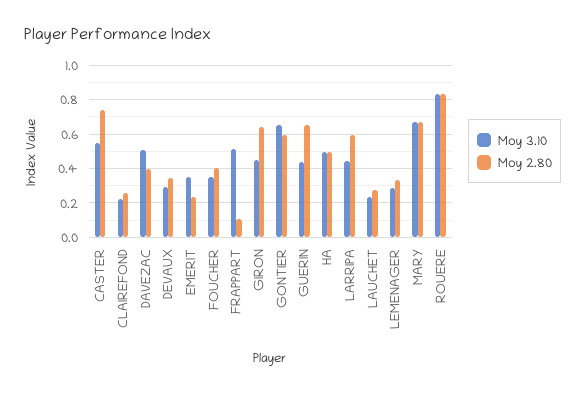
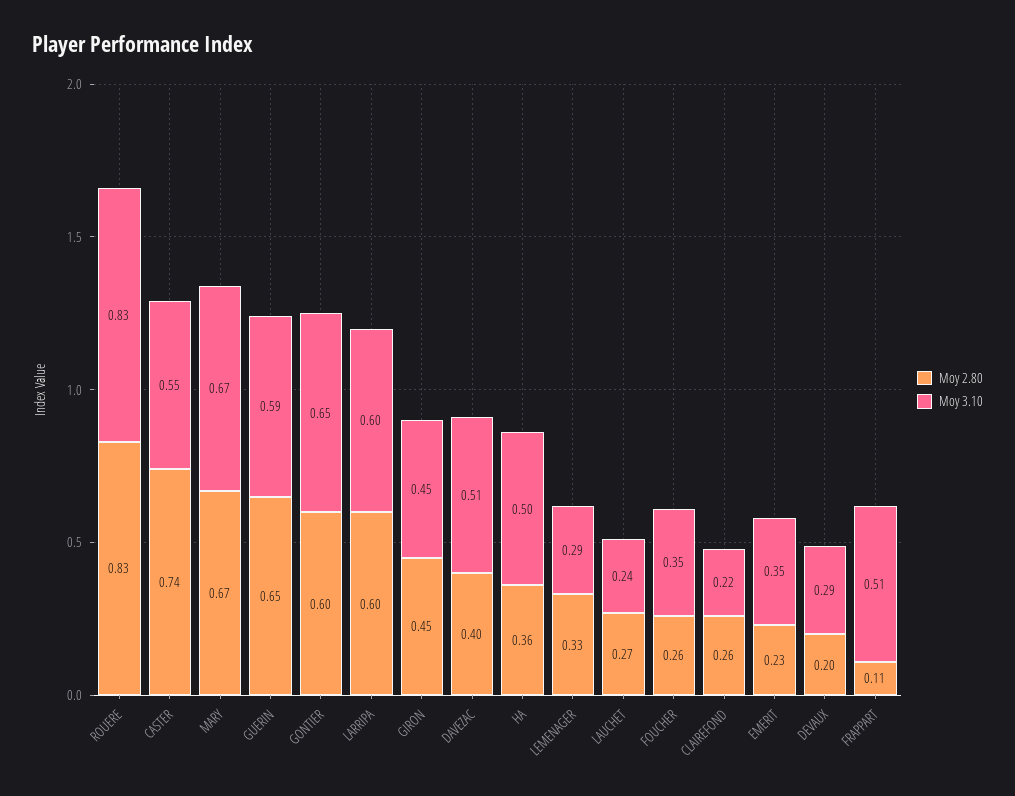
  {
    "Moy 3.10": {
      "CASTER": 0.55,
      "CLAIREFOND": 0.22,
      "DAVEZAC": 0.51,
      "DEVAUX": 0.29,
      "EMERIT": 0.35,
      "FOUCHER": 0.35,
      "FRAPPART": 0.51,
      "GIRON": 0.45,
      "GONTIER": 0.65,
-     "GUERIN": 0.45,
+     "GUERIN": 0.59,
      "HA": 0.5,
-     "LARRIPA": 0.45,
+     "LARRIPA": 0.6,
      "LAUCHET": 0.24,
      "LEMENAGER": 0.29,
      "MARY": 0.67,
      "ROUERE": 0.83
    },
    "Moy 2.80": {
      "CASTER": 0.74,
      "CLAIREFOND": 0.26,
      "DAVEZAC": 0.4,
-     "DEVAUX": 0.35,
+     "DEVAUX": 0.2,
      "EMERIT": 0.23,
-     "FOUCHER": 0.4,
+     "FOUCHER": 0.26,
      "FRAPPART": 0.11,
-     "GIRON": 0.65,
+     "GIRON": 0.45,
      "GONTIER": 0.6,
      "GUERIN": 0.65,
-     "HA": 0.5,
+     "HA": 0.36,
      "LARRIPA": 0.6,
      "LAUCHET": 0.27,
      "LEMENAGER": 0.33,
      "MARY": 0.67,
      "ROUERE": 0.83
    }
  }

